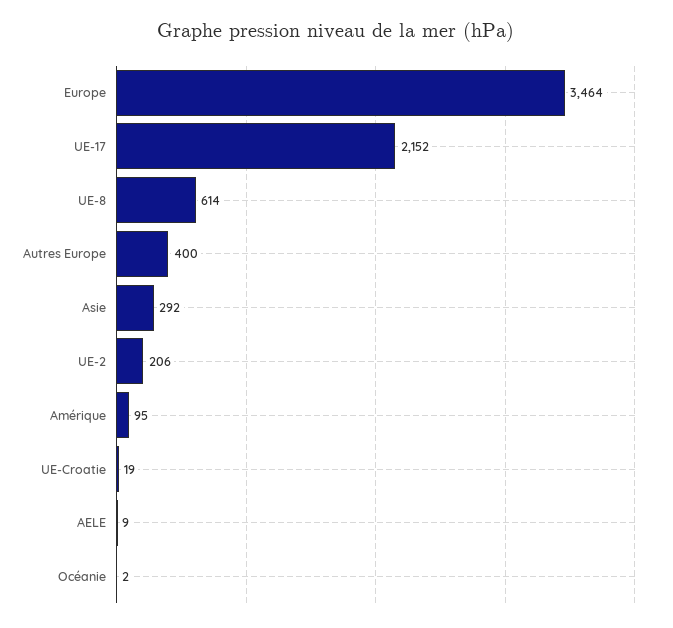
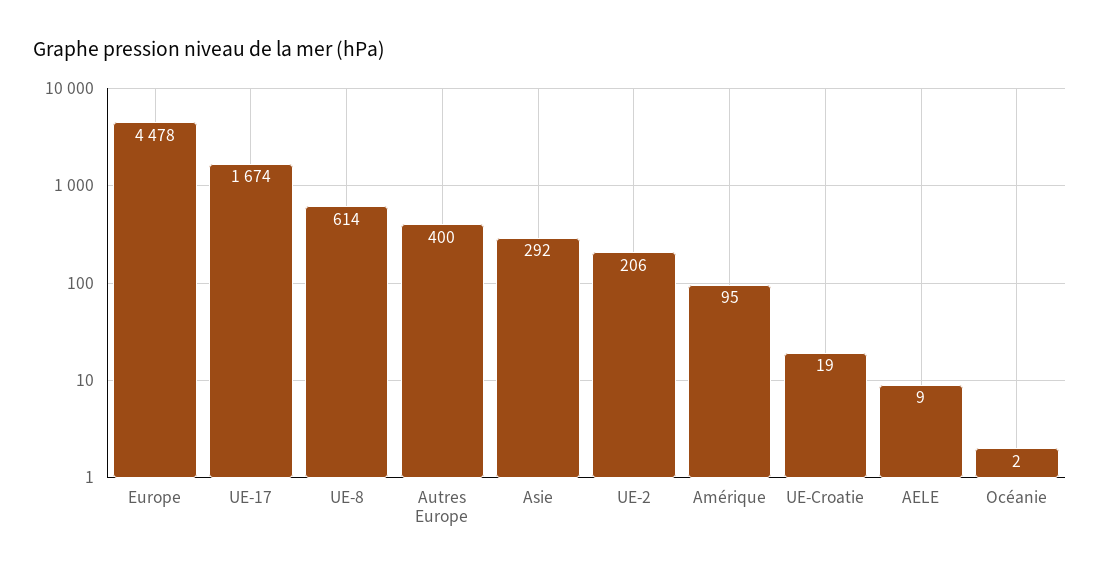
  {
-   "Europe": 3464,
+   "Europe": 4478,
-   "UE-17": 2152,
+   "UE-17": 1674,
    "UE-8": 614,
    "Autres Europe": 400,
    "Asie": 292,
    "UE-2": 206,
    "Amérique": 95,
    "UE-Croatie": 19,
    "AELE": 9,
    "Océanie": 2
  }

